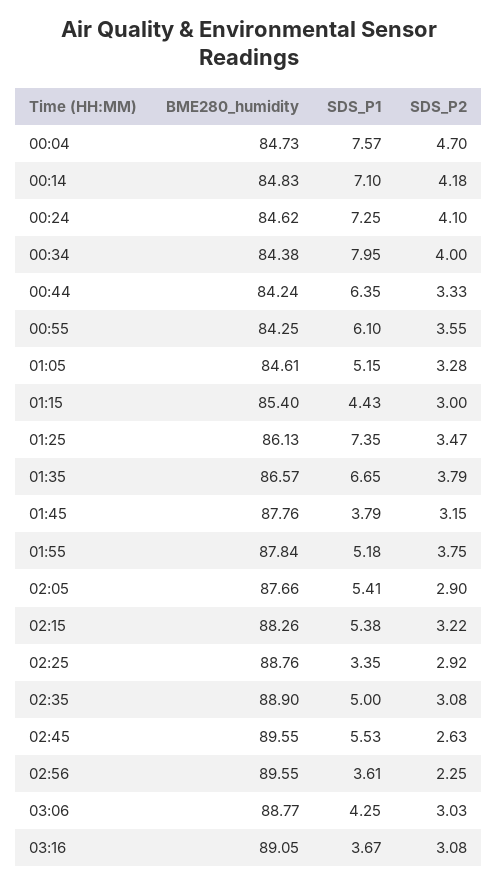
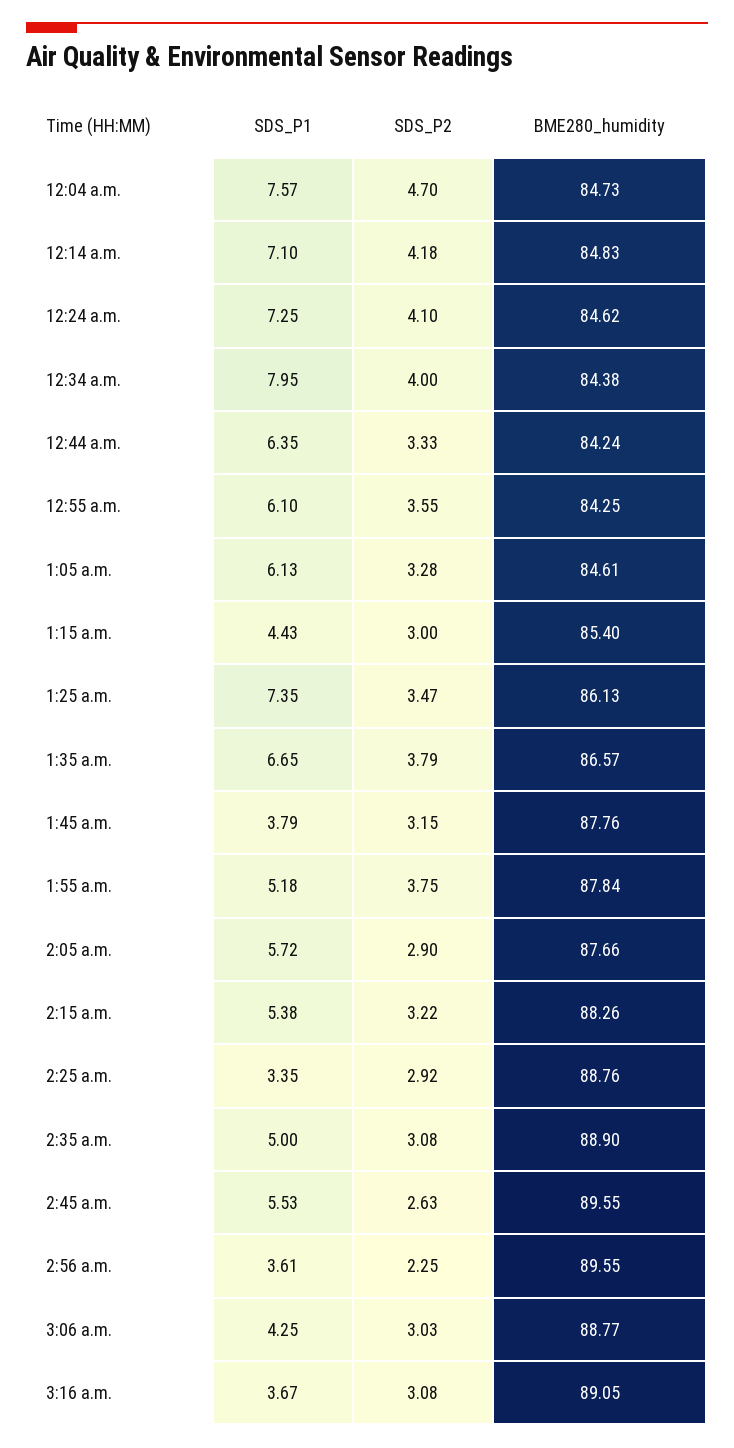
  {
    "BME280_humidity": {
      "00:04": 84.73,
      "00:14": 84.83,
      "00:24": 84.62,
      "00:34": 84.38,
      "00:44": 84.24,
      "00:55": 84.25,
      "01:05": 84.61,
      "01:15": 85.4,
      "01:25": 86.13,
      "01:35": 86.57,
      "01:45": 87.76,
      "01:55": 87.84,
      "02:05": 87.66,
      "02:15": 88.26,
      "02:25": 88.76,
      "02:35": 88.9,
      "02:45": 89.55,
      "02:56": 89.55,
      "03:06": 88.77,
      "03:16": 89.05
    },
    "SDS_P1": {
      "00:04": 7.57,
      "00:14": 7.1,
      "00:24": 7.25,
      "00:34": 7.95,
      "00:44": 6.35,
      "00:55": 6.1,
-     "01:05": 5.15,
+     "01:05": 6.13,
      "01:15": 4.43,
      "01:25": 7.35,
      "01:35": 6.65,
      "01:45": 3.79,
      "01:55": 5.18,
-     "02:05": 5.41,
+     "02:05": 5.72,
      "02:15": 5.38,
      "02:25": 3.35,
      "02:35": 5,
      "02:45": 5.53,
      "02:56": 3.61,
      "03:06": 4.25,
      "03:16": 3.67
    },
    "SDS_P2": {
      "00:04": 4.7,
      "00:14": 4.18,
      "00:24": 4.1,
      "00:34": 4,
      "00:44": 3.33,
      "00:55": 3.55,
      "01:05": 3.28,
      "01:15": 3,
      "01:25": 3.47,
      "01:35": 3.79,
      "01:45": 3.15,
      "01:55": 3.75,
      "02:05": 2.9,
      "02:15": 3.22,
      "02:25": 2.92,
      "02:35": 3.08,
      "02:45": 2.63,
      "02:56": 2.25,
      "03:06": 3.03,
      "03:16": 3.08
    }
  }

